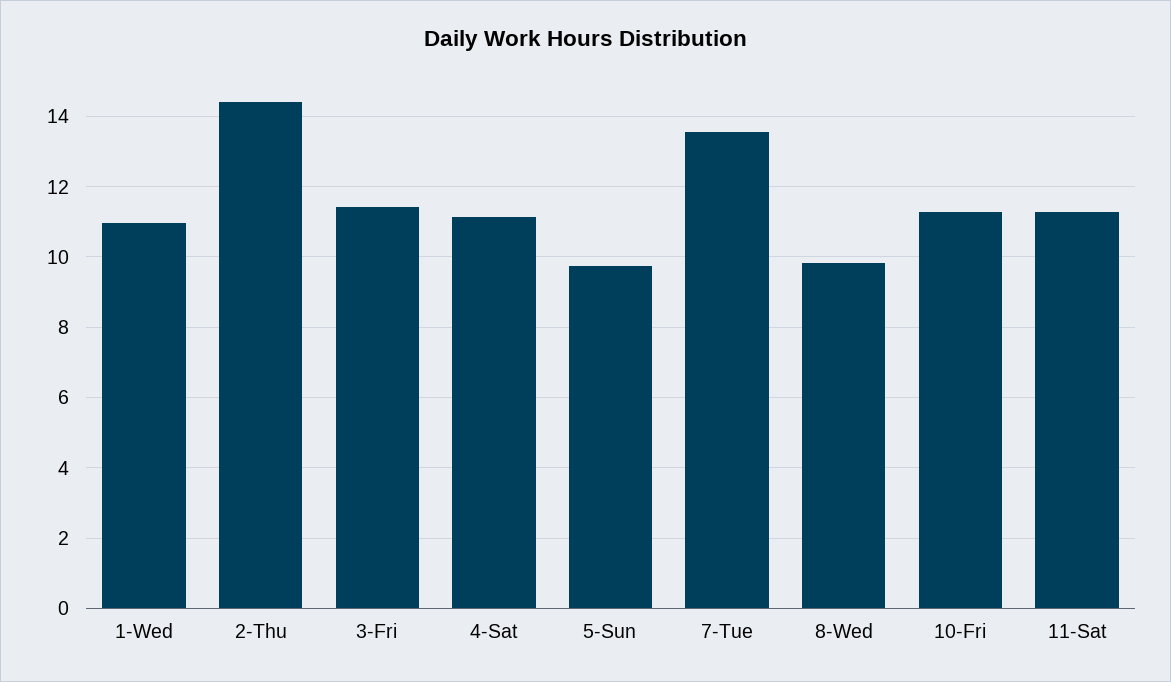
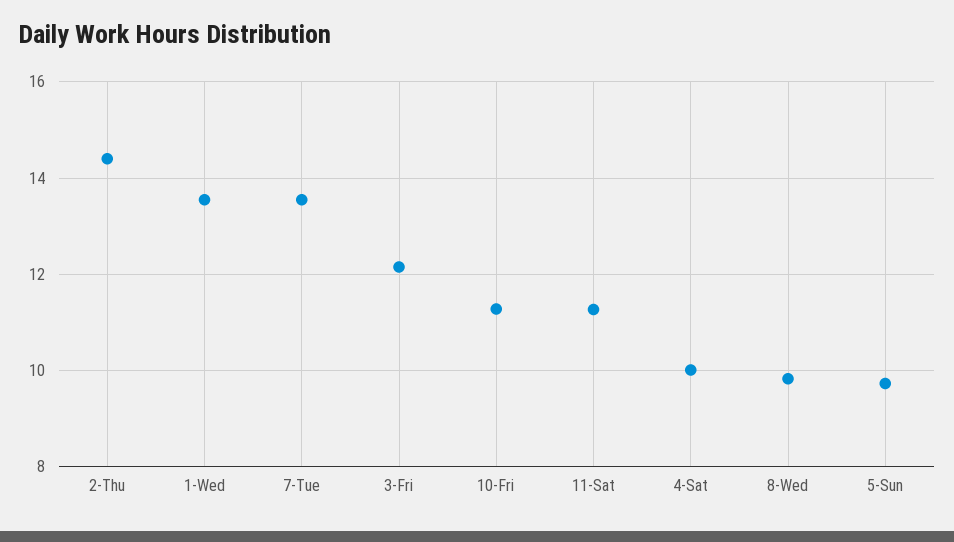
  {
-   "1-Wed": 11,
+   "1-Wed": 13.6,
    "2-Thu": 14.4,
-   "3-Fri": 11.4,
+   "3-Fri": 12.2,
-   "4-Sat": 11.2,
+   "4-Sat": 10,
    "5-Sun": 9.8,
    "7-Tue": 13.6,
    "8-Wed": 9.8,
    "10-Fri": 11.2,
    "11-Sat": 11.2
  }

